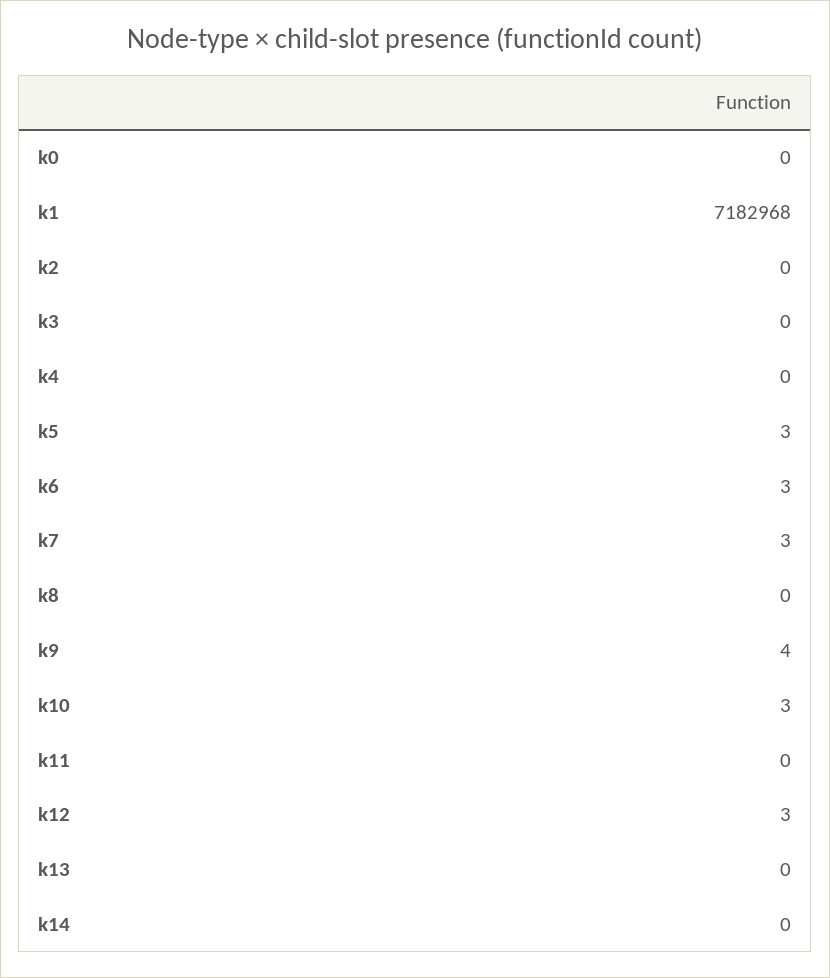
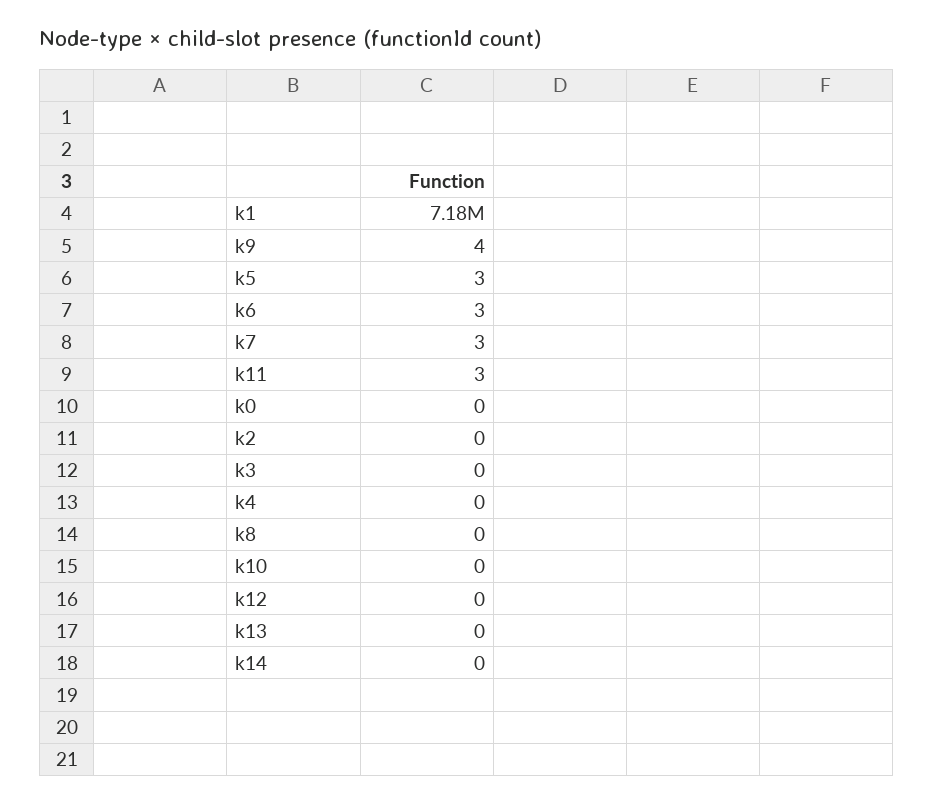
  {
    "k0": 0,
    "k1": 7182968,
    "k2": 0,
    "k3": 0,
    "k4": 0,
    "k5": 3,
    "k6": 3,
    "k7": 3,
    "k8": 0,
    "k9": 4,
-   "k10": 3,
+   "k10": 0,
-   "k11": 0,
+   "k11": 3,
-   "k12": 3,
+   "k12": 0,
    "k13": 0,
    "k14": 0
  }

